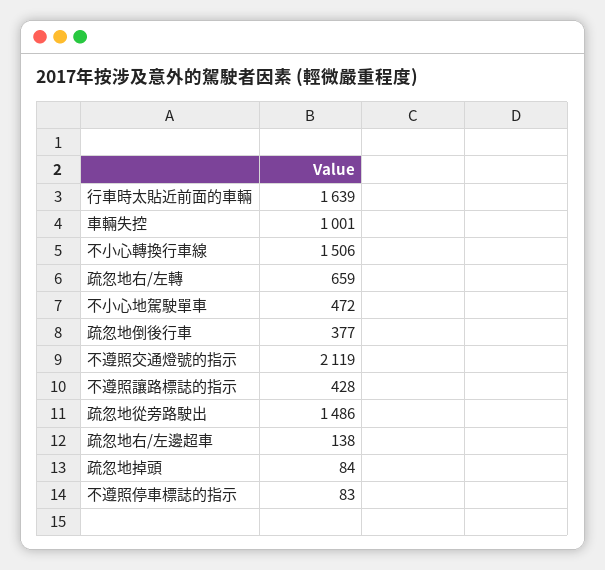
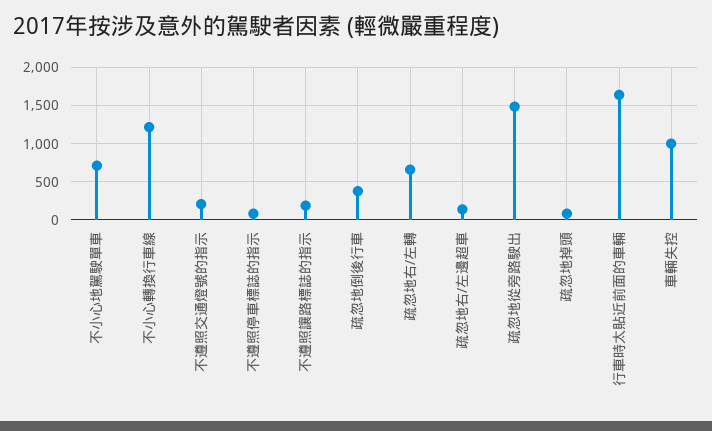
  {
    "行車時太貼近前面的車輛": 1639,
    "車輛失控": 1001,
-   "不小心轉換行車線": 1506,
+   "不小心轉換行車線": 1200,
    "疏忽地右/左轉": 659,
-   "不小心地駕駛單車": 472,
+   "不小心地駕駛單車": 700,
    "疏忽地倒後行車": 377,
-   "不遵照交通燈號的指示": 2119,
+   "不遵照交通燈號的指示": 200,
-   "不遵照讓路標誌的指示": 428,
+   "不遵照讓路標誌的指示": 200,
    "疏忽地從旁路駛出": 1486,
    "疏忽地右/左邊超車": 138,
    "疏忽地掉頭": 84,
    "不遵照停車標誌的指示": 83
  }

